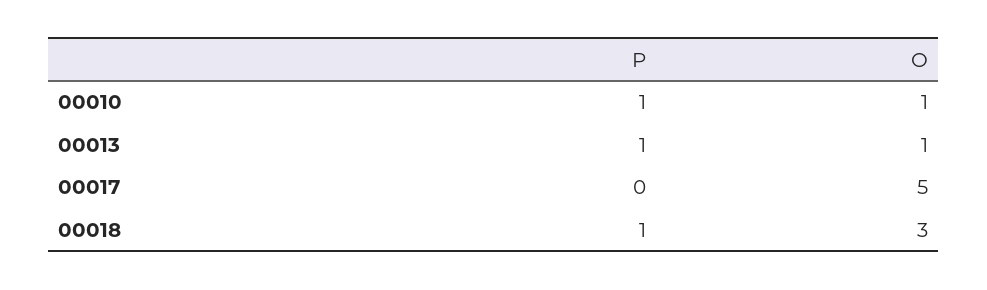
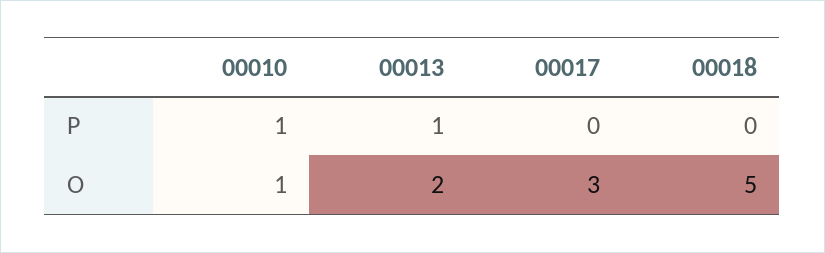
  {
    "P": {
      "00010": 1,
      "00013": 1,
      "00017": 0,
-     "00018": 1
+     "00018": 0
    },
    "O": {
      "00010": 1,
-     "00013": 1,
+     "00013": 2,
-     "00017": 5,
+     "00017": 3,
-     "00018": 3
+     "00018": 5
    }
  }

